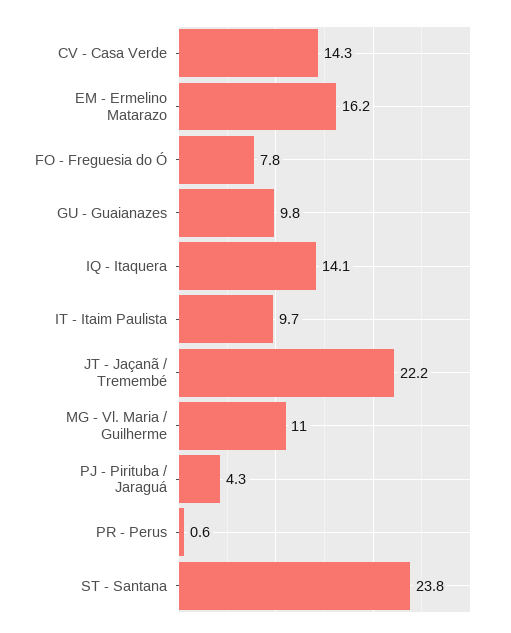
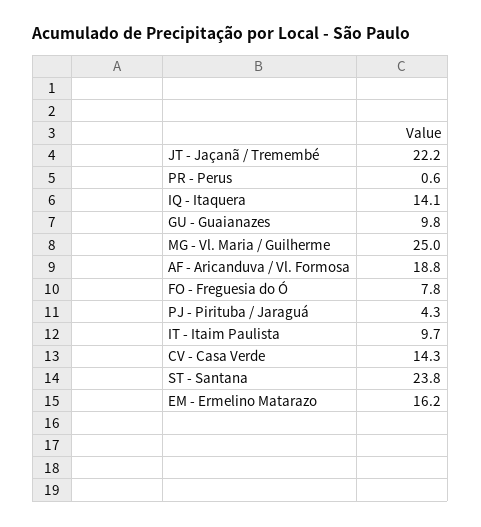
  {
    "CV - Casa Verde": 14.3,
    "EM - Ermelino Matarazo": 16.2,
    "FO - Freguesia do Ó": 7.8,
    "GU - Guaianazes": 9.8,
    "IQ - Itaquera": 14.1,
    "IT - Itaim Paulista": 9.7,
    "JT - Jaçanã / Tremembé": 22.2,
-   "MG - Vl. Maria / Guilherme": 11,
+   "MG - Vl. Maria / Guilherme": 25,
    "PJ - Pirituba / Jaraguá": 4.3,
    "PR - Perus": 0.6,
-   "ST - Santana": 23.8
+   "ST - Santana": 23.8,
+   "AF - Aricanduva / Vl. Formosa": 18.8
  }

